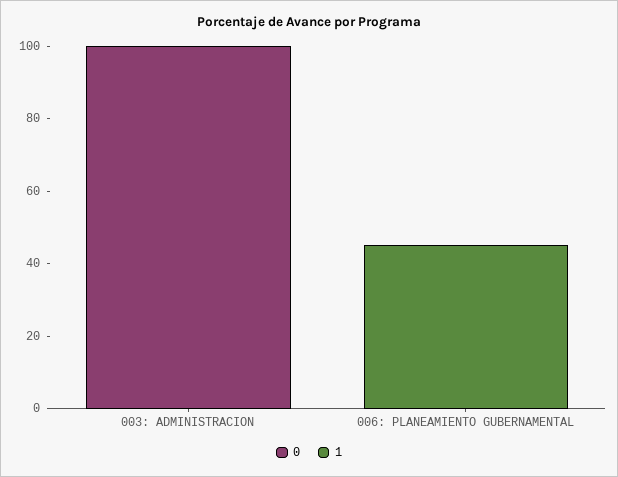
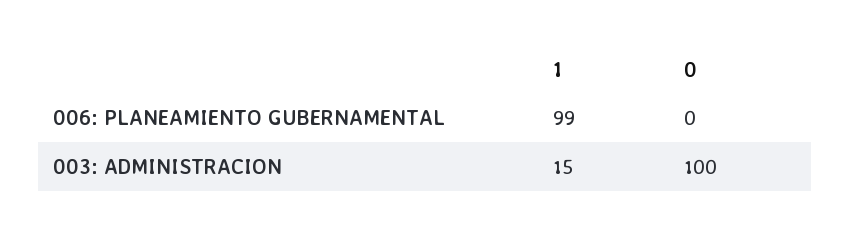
  {
    "0": {
      "003: ADMINISTRACION": 100,
      "006: PLANEAMIENTO GUBERNAMENTAL": 0
    },
    "1": {
-     "003: ADMINISTRACION": 0,
+     "003: ADMINISTRACION": 15,
-     "006: PLANEAMIENTO GUBERNAMENTAL": 45
+     "006: PLANEAMIENTO GUBERNAMENTAL": 99
    }
  }

